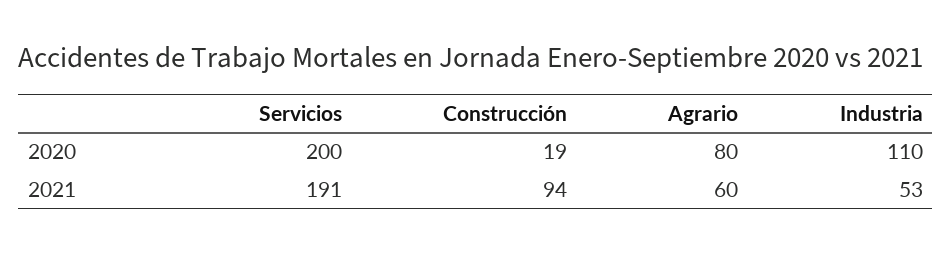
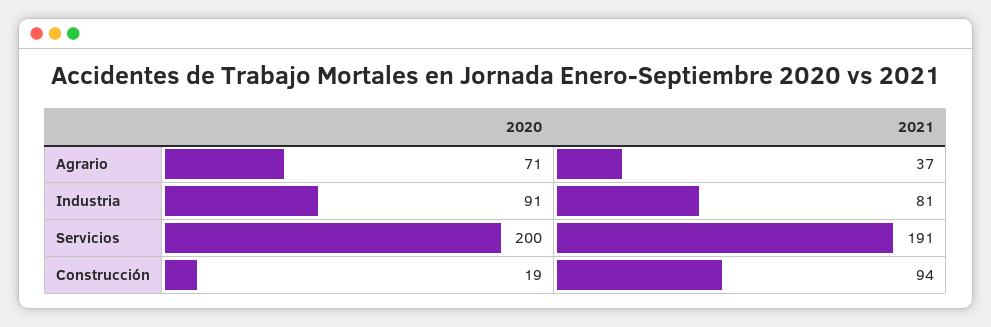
  {
    "Servicios": {
      "2020": 200,
      "2021": 191
    },
    "Construcción": {
      "2020": 19,
      "2021": 94
    },
    "Agrario": {
-     "2020": 80,
+     "2020": 71,
-     "2021": 60
+     "2021": 37
    },
    "Industria": {
-     "2020": 110,
+     "2020": 91,
-     "2021": 53
+     "2021": 81
    }
  }

